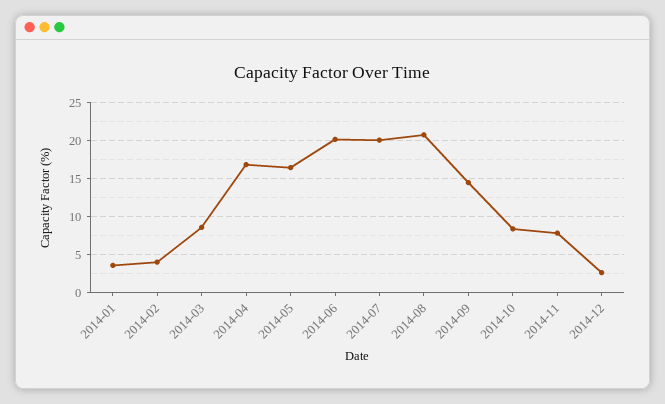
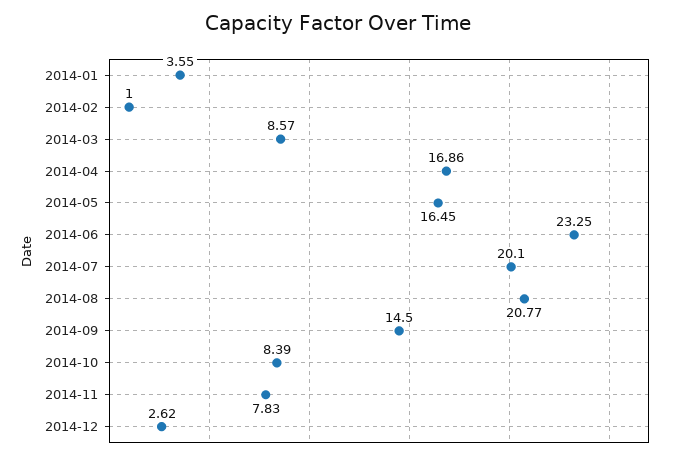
  {
    "2014-01": 3.55,
-   "2014-02": 4,
+   "2014-02": 1,
    "2014-03": 8.57,
    "2014-04": 16.86,
    "2014-05": 16.45,
-   "2014-06": 20,
+   "2014-06": 23.25,
    "2014-07": 20.1,
    "2014-08": 20.77,
    "2014-09": 14.5,
    "2014-10": 8.39,
    "2014-11": 7.83,
    "2014-12": 2.62
  }

